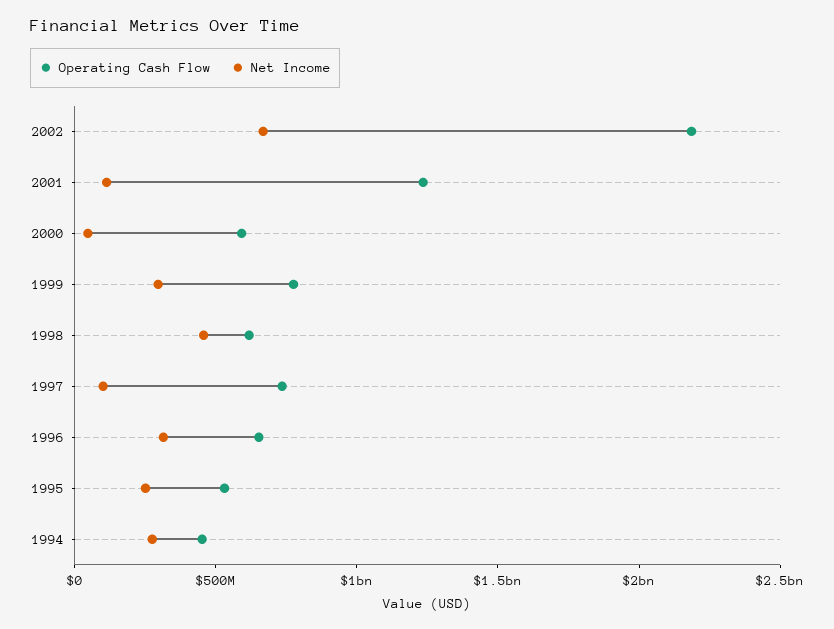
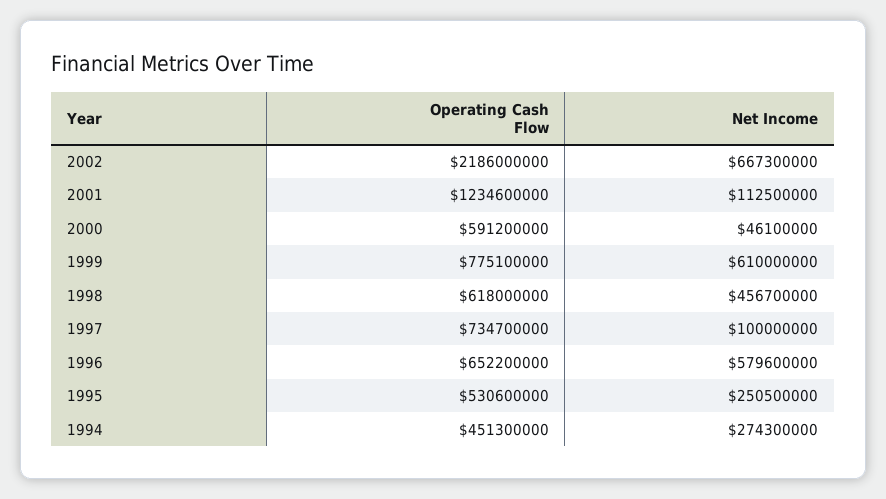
  {
    "Operating Cash Flow": {
      "2002": 2186000000,
      "2001": 1234600000,
      "2000": 591200000,
      "1999": 775100000,
      "1998": 618000000,
      "1997": 734700000,
      "1996": 652200000,
      "1995": 530600000,
      "1994": 451300000
    },
    "Net Income": {
      "2002": 667300000,
      "2001": 112500000,
      "2000": 46100000,
-     "1999": 300000000,
+     "1999": 610000000,
      "1998": 456700000,
      "1997": 100000000,
-     "1996": 300000000,
+     "1996": 579600000,
      "1995": 250500000,
      "1994": 274300000
    }
  }

